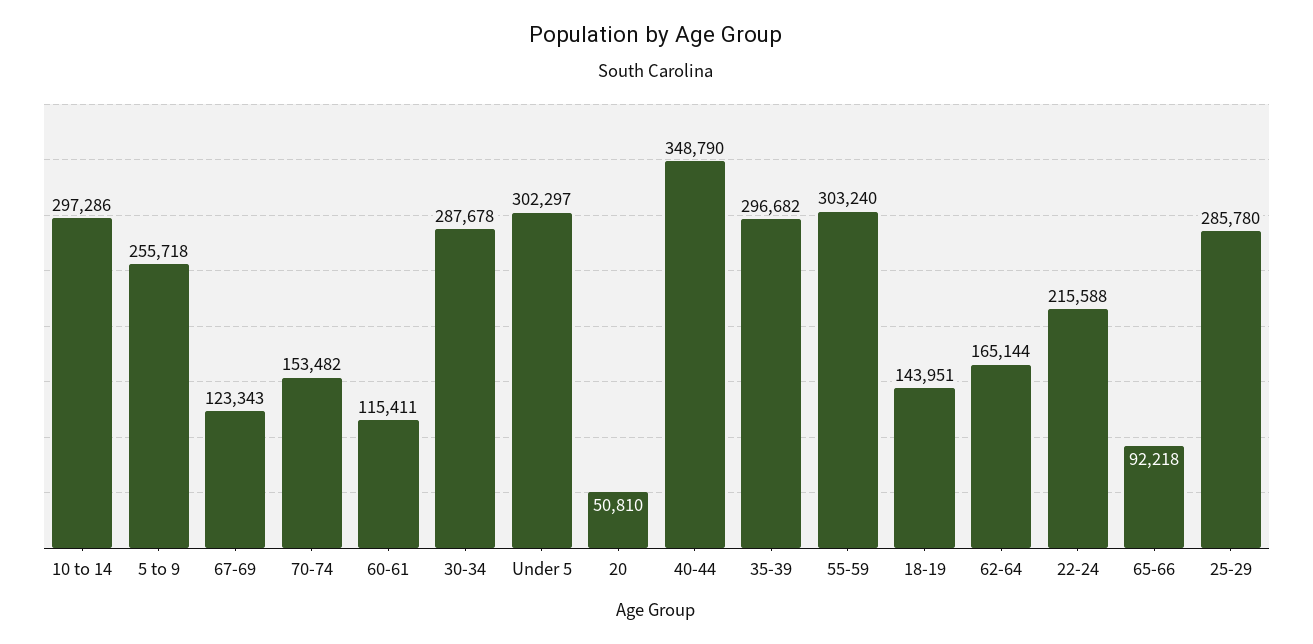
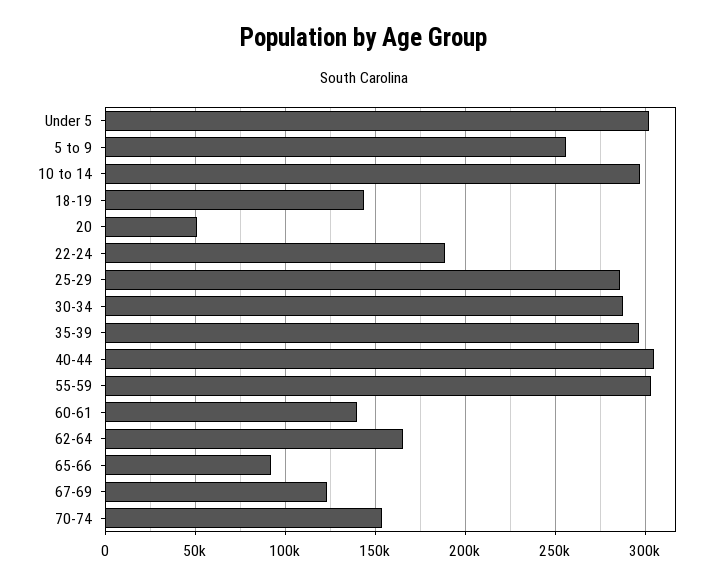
  {
    "10 to 14": 297286,
    "5 to 9": 255718,
    "67-69": 123343,
    "70-74": 153482,
-   "60-61": 115411,
+   "60-61": 140000,
    "30-34": 287678,
    "Under 5": 302297,
    "20": 50810,
-   "40-44": 348790,
+   "40-44": 305000,
    "35-39": 296682,
    "55-59": 303240,
    "18-19": 143951,
    "62-64": 165144,
-   "22-24": 215588,
+   "22-24": 190000,
    "65-66": 92218,
    "25-29": 285780
  }

